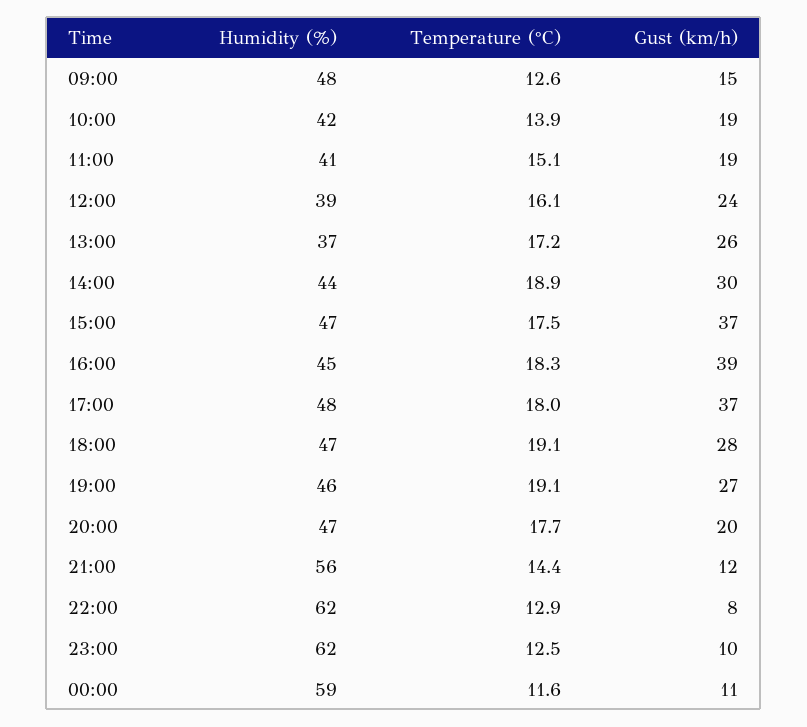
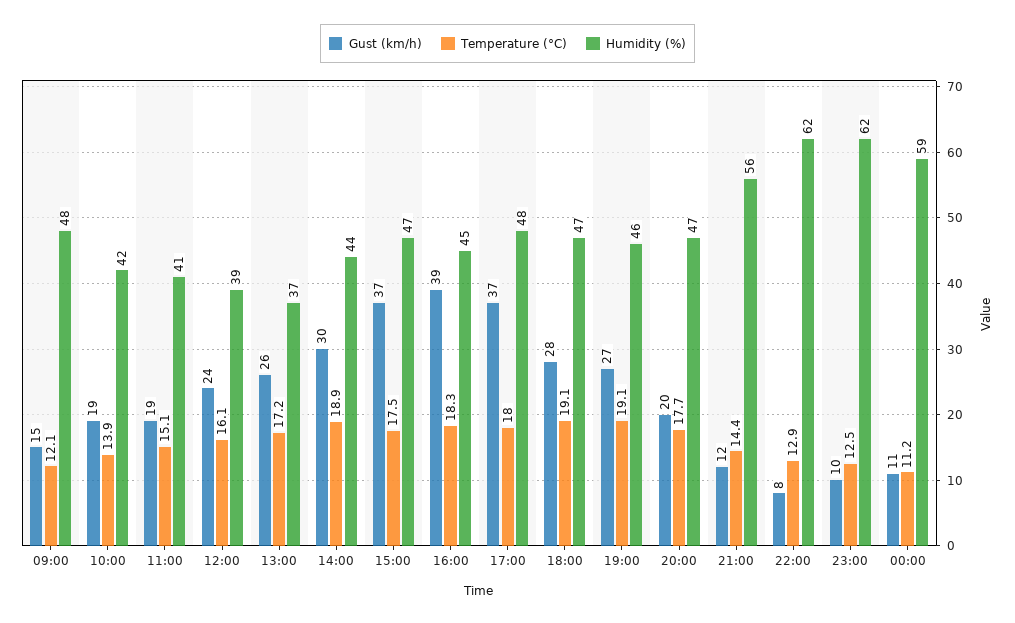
  {
    "Humidity (%)": {
      "09:00": 48,
      "10:00": 42,
      "11:00": 41,
      "12:00": 39,
      "13:00": 37,
      "14:00": 44,
      "15:00": 47,
      "16:00": 45,
      "17:00": 48,
      "18:00": 47,
      "19:00": 46,
      "20:00": 47,
      "21:00": 56,
      "22:00": 62,
      "23:00": 62,
      "00:00": 59
    },
    "Temperature (°C)": {
-     "09:00": 12.6,
+     "09:00": 12.1,
      "10:00": 13.9,
      "11:00": 15.1,
      "12:00": 16.1,
      "13:00": 17.2,
      "14:00": 18.9,
      "15:00": 17.5,
      "16:00": 18.3,
      "17:00": 18,
      "18:00": 19.1,
      "19:00": 19.1,
      "20:00": 17.7,
      "21:00": 14.4,
      "22:00": 12.9,
      "23:00": 12.5,
-     "00:00": 11.6
+     "00:00": 11.2
    },
    "Gust (km/h)": {
      "09:00": 15,
      "10:00": 19,
      "11:00": 19,
      "12:00": 24,
      "13:00": 26,
      "14:00": 30,
      "15:00": 37,
      "16:00": 39,
      "17:00": 37,
      "18:00": 28,
      "19:00": 27,
      "20:00": 20,
      "21:00": 12,
      "22:00": 8,
      "23:00": 10,
      "00:00": 11
    }
  }

